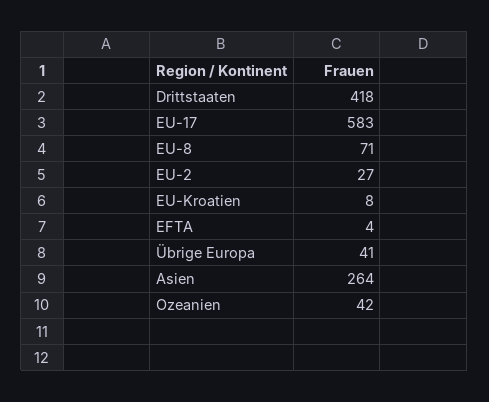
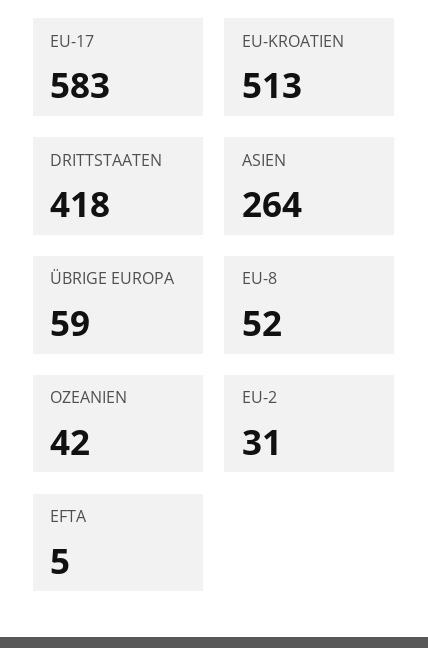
  {
    "Drittstaaten": 418,
    "EU-17": 583,
-   "EU-8": 71,
+   "EU-8": 52,
-   "EU-2": 27,
+   "EU-2": 31,
-   "EU-Kroatien": 8,
+   "EU-Kroatien": 513,
-   "EFTA": 4,
+   "EFTA": 5,
-   "Übrige Europa": 41,
+   "Übrige Europa": 59,
    "Asien": 264,
    "Ozeanien": 42
  }

